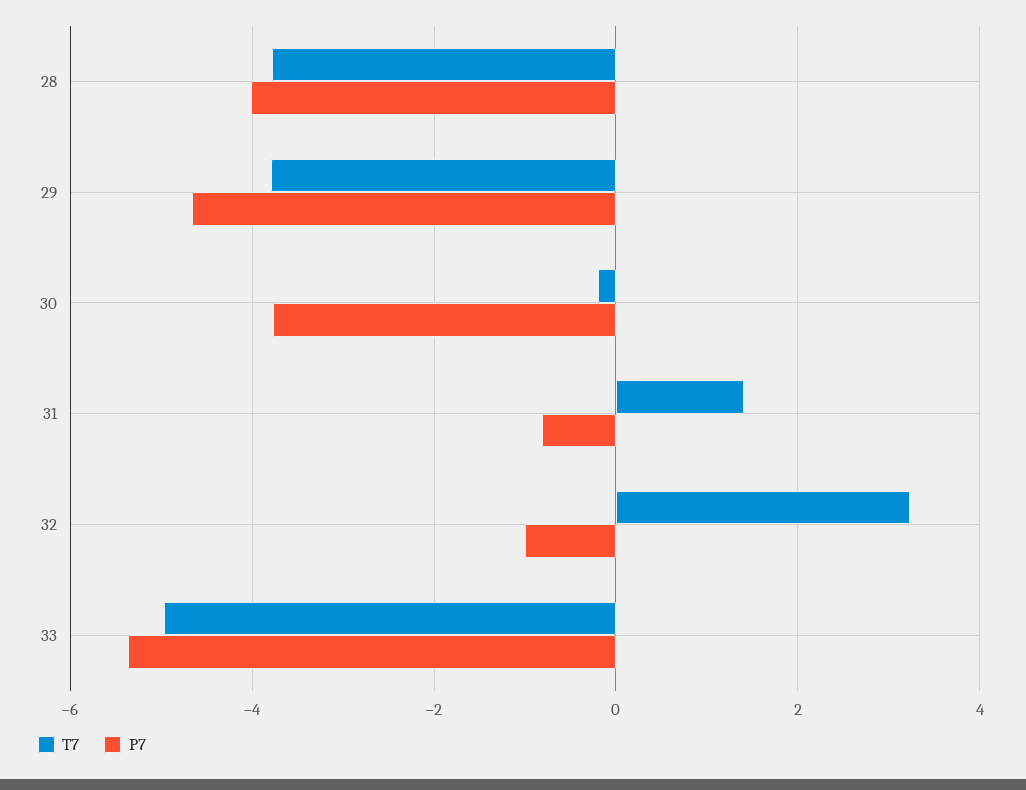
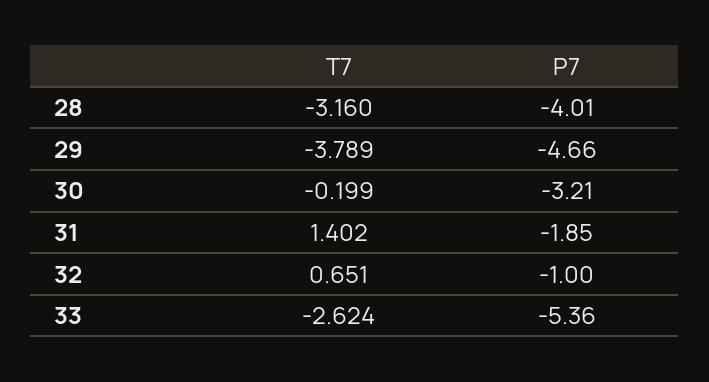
  {
    "T7": {
-     "28": -3.8,
+     "28": -3.16,
      "29": -3.789,
      "30": -0.199,
      "31": 1.402,
-     "32": 3.2,
+     "32": 0.651,
-     "33": -5
+     "33": -2.624
    },
    "P7": {
      "28": -4.01,
      "29": -4.66,
-     "30": -3.8,
+     "30": -3.21,
-     "31": -0.8,
+     "31": -1.85,
      "32": -1,
      "33": -5.36
    }
  }

